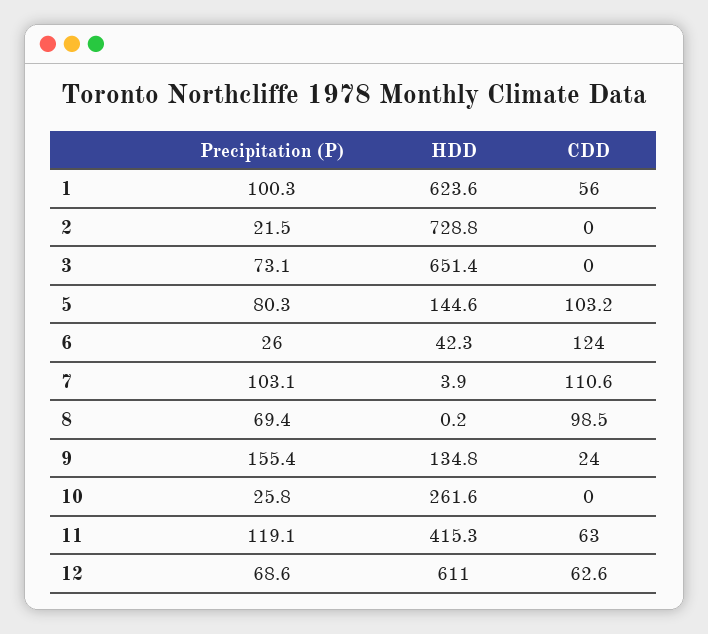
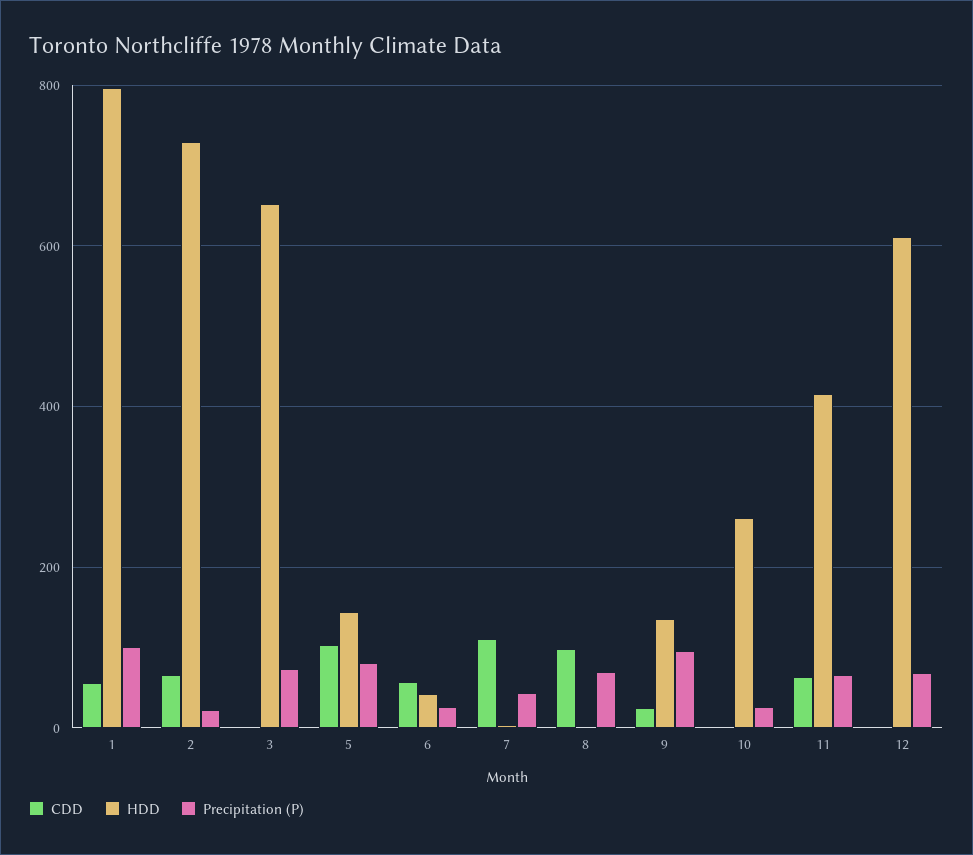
  {
    "Precipitation (P)": {
      "1": 100.3,
      "2": 21.5,
      "3": 73.1,
      "5": 80.3,
      "6": 26,
-     "7": 103.1,
+     "7": 40,
      "8": 69.4,
-     "9": 155.4,
+     "9": 100,
      "10": 25.8,
-     "11": 119.1,
+     "11": 60,
      "12": 68.6
    },
    "HDD": {
-     "1": 623.6,
+     "1": 800,
      "2": 728.8,
      "3": 651.4,
      "5": 144.6,
      "6": 42.3,
      "7": 3.9,
      "8": 0.2,
      "9": 134.8,
      "10": 261.6,
      "11": 415.3,
      "12": 611
    },
    "CDD": {
      "1": 56,
-     "2": 0,
+     "2": 60,
      "3": 0,
      "5": 103.2,
-     "6": 124,
+     "6": 60,
      "7": 110.6,
      "8": 98.5,
      "9": 24,
      "10": 0,
      "11": 63,
-     "12": 62.6
+     "12": 0
    }
  }

